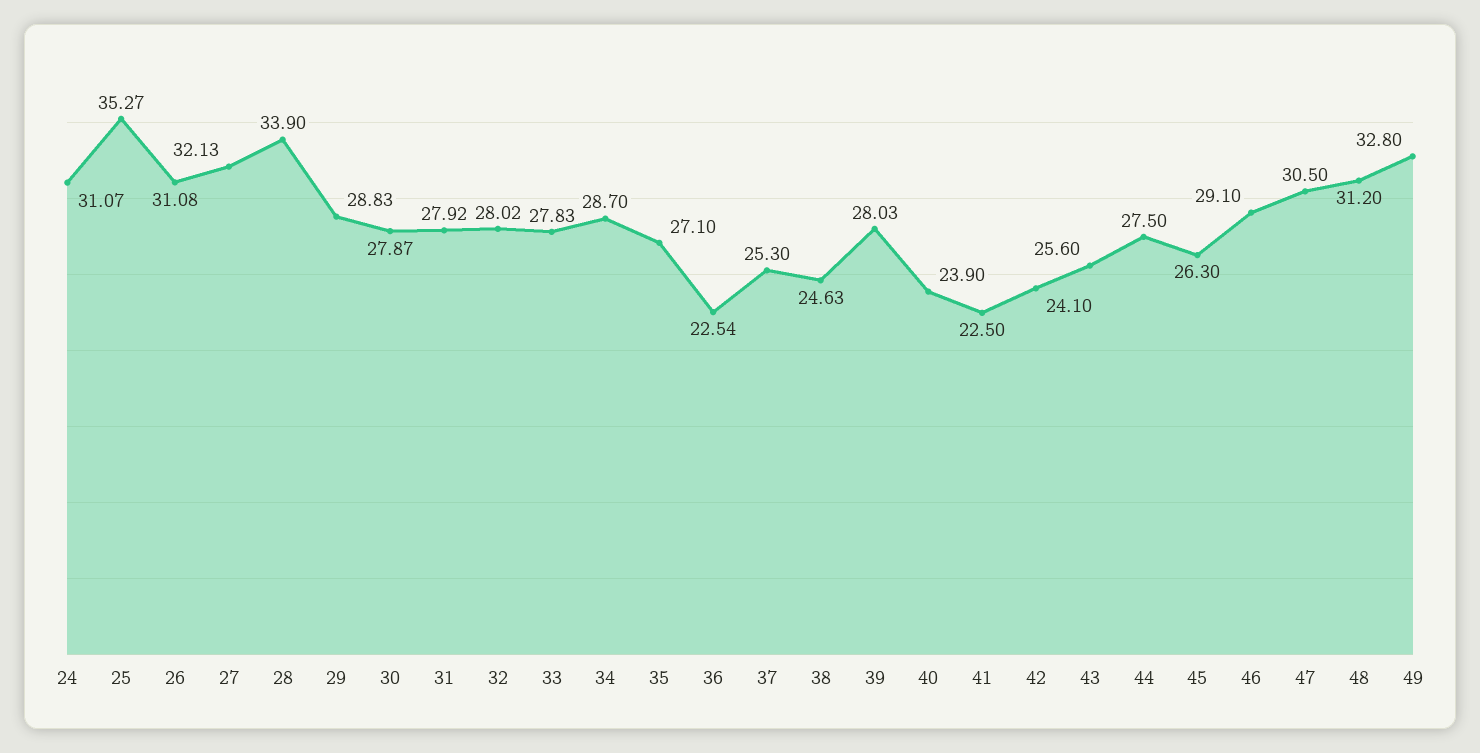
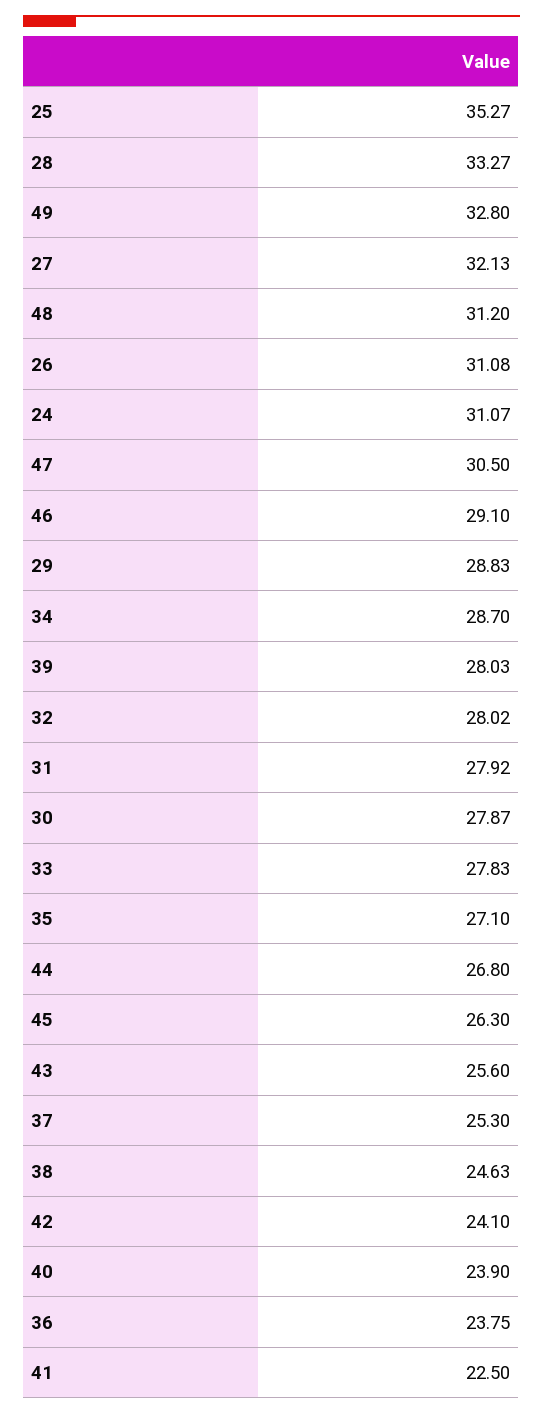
  {
    "24": 31.07,
    "25": 35.27,
    "26": 31.08,
    "27": 32.13,
-   "28": 33.9,
+   "28": 33.27,
    "29": 28.83,
    "30": 27.87,
    "31": 27.92,
    "32": 28.02,
    "33": 27.83,
    "34": 28.7,
    "35": 27.1,
-   "36": 22.54,
+   "36": 23.75,
    "37": 25.3,
    "38": 24.63,
    "39": 28.03,
    "40": 23.9,
    "41": 22.5,
    "42": 24.1,
    "43": 25.6,
-   "44": 27.5,
+   "44": 26.8,
    "45": 26.3,
    "46": 29.1,
    "47": 30.5,
    "48": 31.2,
    "49": 32.8
  }

